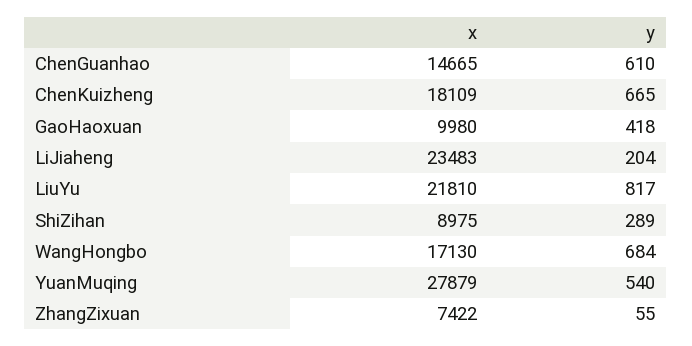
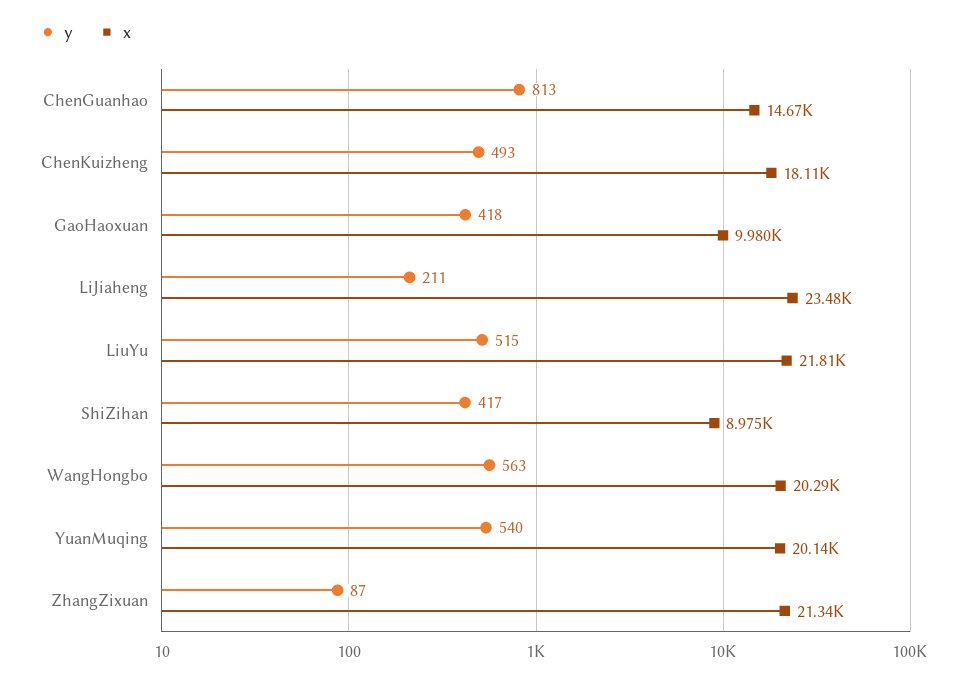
  {
    "x": {
      "ChenGuanhao": 14665,
      "ChenKuizheng": 18109,
      "GaoHaoxuan": 9980,
      "LiJiaheng": 23483,
      "LiuYu": 21810,
      "ShiZihan": 8975,
-     "WangHongbo": 17130,
+     "WangHongbo": 20290,
-     "YuanMuqing": 27879,
+     "YuanMuqing": 20140,
-     "ZhangZixuan": 7422
+     "ZhangZixuan": 21340
    },
    "y": {
-     "ChenGuanhao": 610,
+     "ChenGuanhao": 813,
-     "ChenKuizheng": 665,
+     "ChenKuizheng": 493,
      "GaoHaoxuan": 418,
-     "LiJiaheng": 204,
+     "LiJiaheng": 211,
-     "LiuYu": 817,
+     "LiuYu": 515,
-     "ShiZihan": 289,
+     "ShiZihan": 417,
-     "WangHongbo": 684,
+     "WangHongbo": 563,
      "YuanMuqing": 540,
-     "ZhangZixuan": 55
+     "ZhangZixuan": 87
    }
  }

